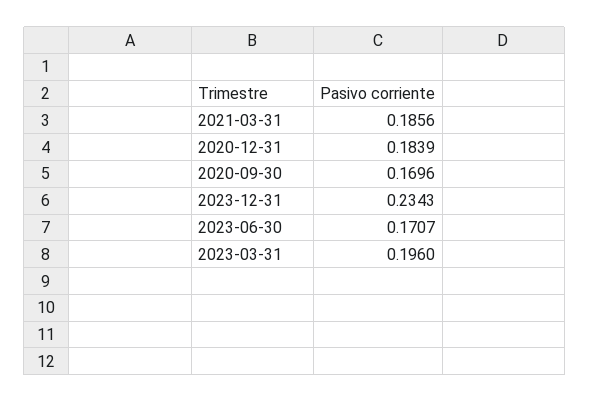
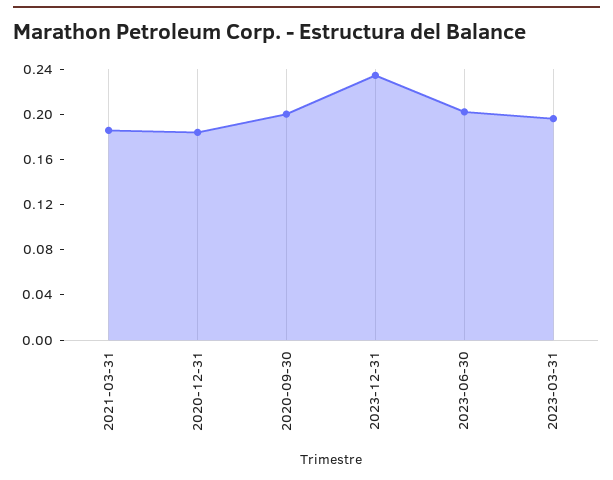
  {
    "2021-03-31": 0.1856,
    "2020-12-31": 0.1839,
-   "2020-09-30": 0.1696,
+   "2020-09-30": 0.2,
    "2023-12-31": 0.2343,
-   "2023-06-30": 0.1707,
+   "2023-06-30": 0.2,
    "2023-03-31": 0.196
  }

